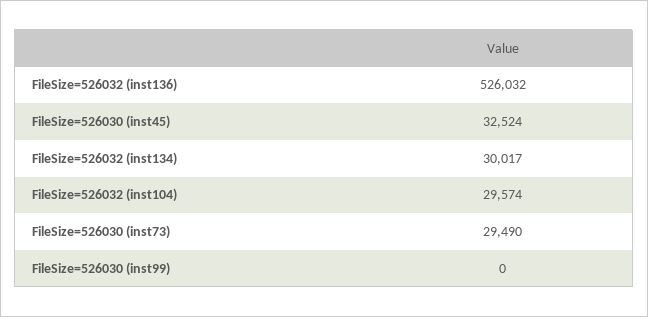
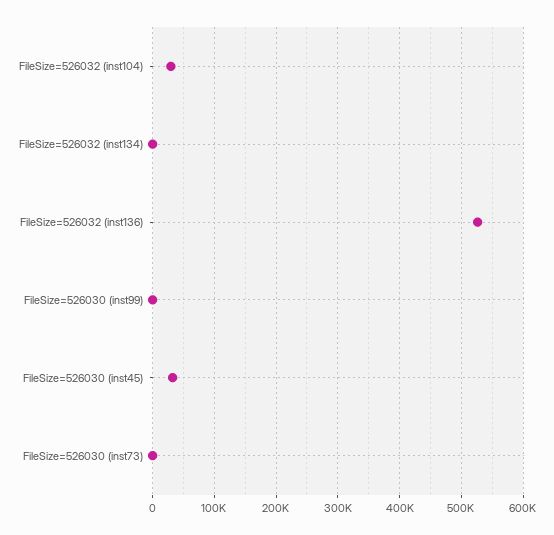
  {
    "FileSize=526032 (inst136)": 526032,
    "FileSize=526030 (inst45)": 32524,
-   "FileSize=526032 (inst134)": 30017,
+   "FileSize=526032 (inst134)": 0,
    "FileSize=526032 (inst104)": 29574,
-   "FileSize=526030 (inst73)": 29490,
+   "FileSize=526030 (inst73)": 0,
    "FileSize=526030 (inst99)": 0
  }

